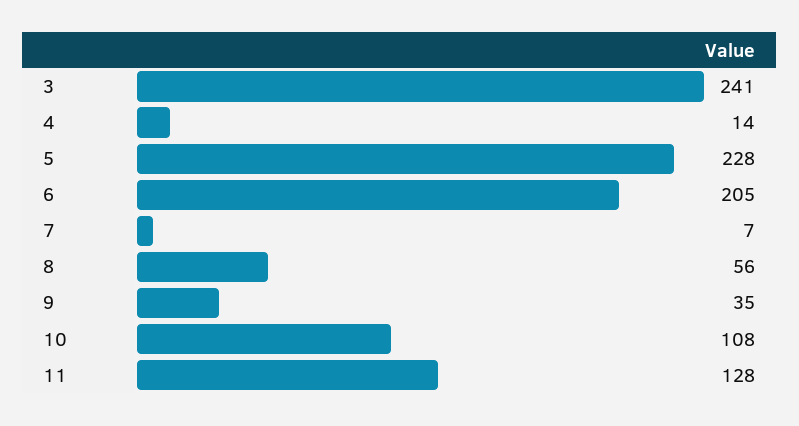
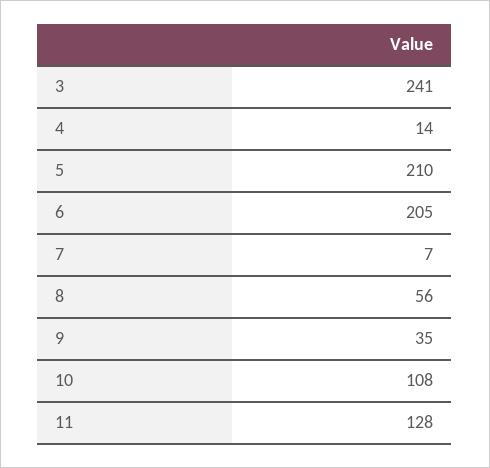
  {
    "3": 241,
    "4": 14,
-   "5": 228,
+   "5": 210,
    "6": 205,
    "7": 7,
    "8": 56,
    "9": 35,
    "10": 108,
    "11": 128
  }

